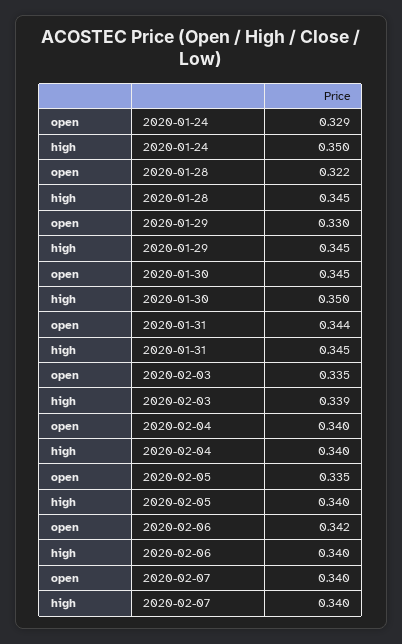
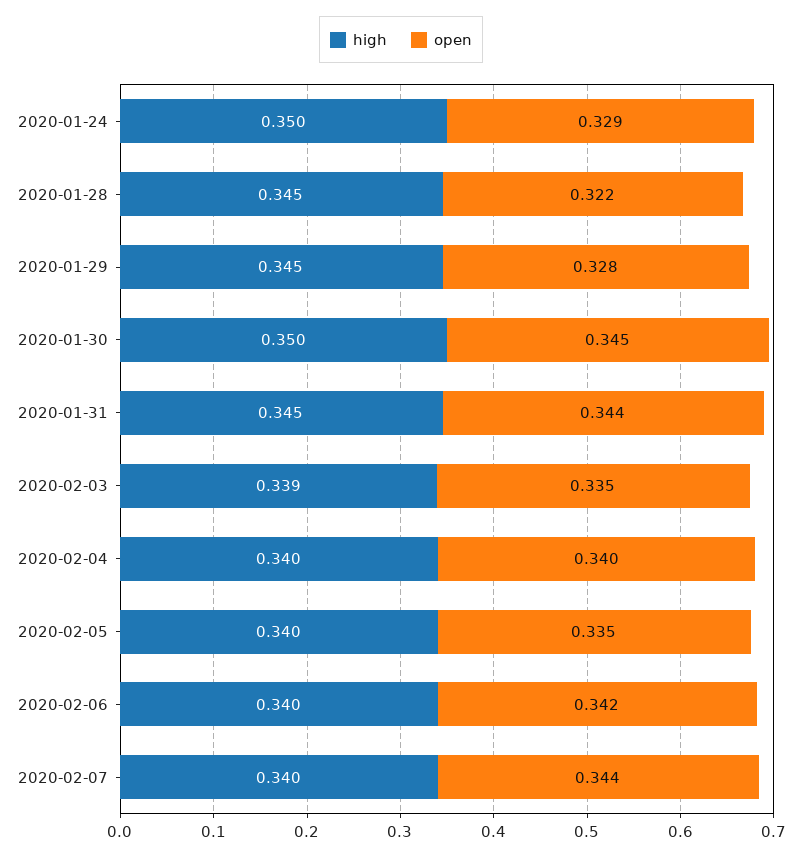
  {
    "open": {
      "2020-01-24": 0.329,
      "2020-01-28": 0.322,
-     "2020-01-29": 0.33,
+     "2020-01-29": 0.328,
      "2020-01-30": 0.345,
      "2020-01-31": 0.344,
      "2020-02-03": 0.335,
      "2020-02-04": 0.34,
      "2020-02-05": 0.335,
      "2020-02-06": 0.342,
-     "2020-02-07": 0.34
+     "2020-02-07": 0.344
    },
    "high": {
      "2020-01-24": 0.35,
      "2020-01-28": 0.345,
      "2020-01-29": 0.345,
      "2020-01-30": 0.35,
      "2020-01-31": 0.345,
      "2020-02-03": 0.339,
      "2020-02-04": 0.34,
      "2020-02-05": 0.34,
      "2020-02-06": 0.34,
      "2020-02-07": 0.34
    }
  }

